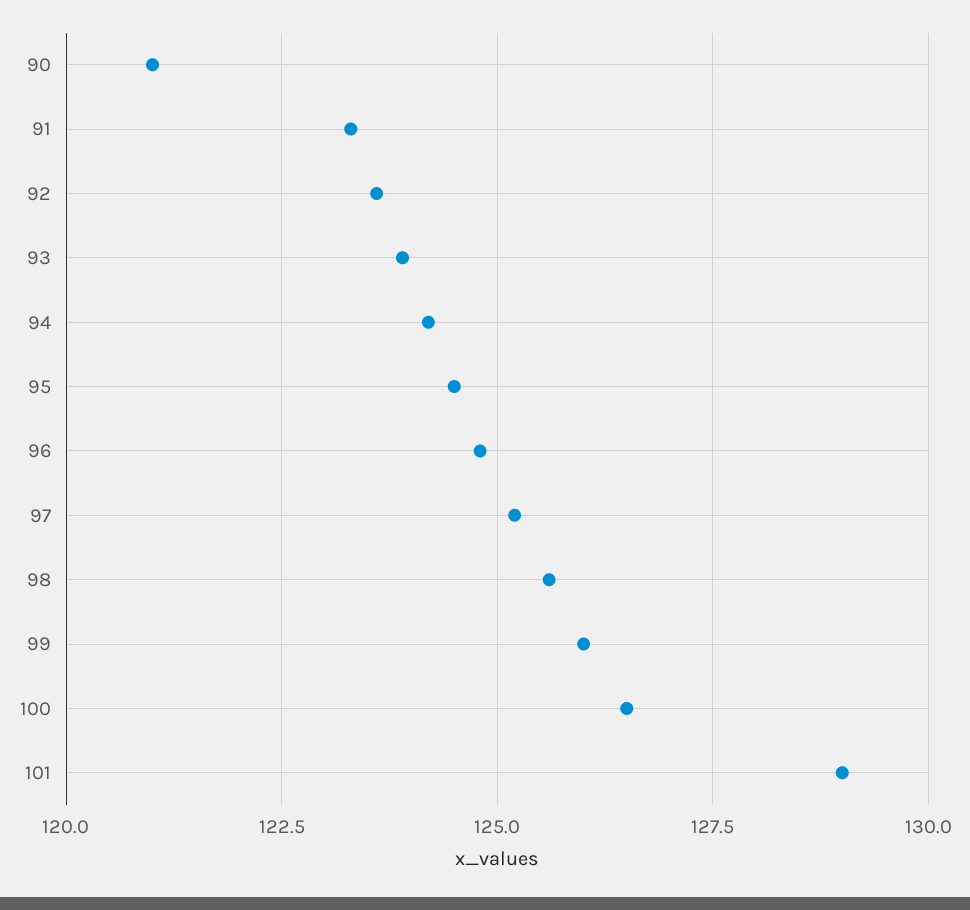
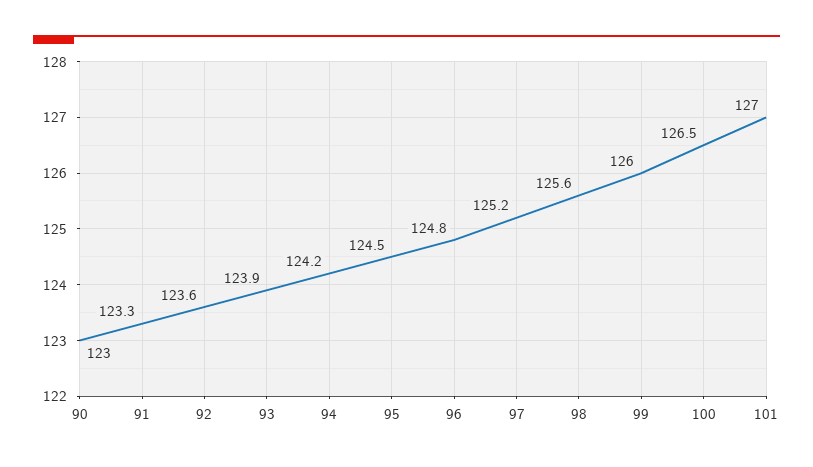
  {
-   "90": 121,
+   "90": 123,
    "91": 123.3,
    "92": 123.6,
    "93": 123.9,
    "94": 124.2,
    "95": 124.5,
    "96": 124.8,
    "97": 125.2,
    "98": 125.6,
    "99": 126,
    "100": 126.5,
-   "101": 129
+   "101": 127
  }

